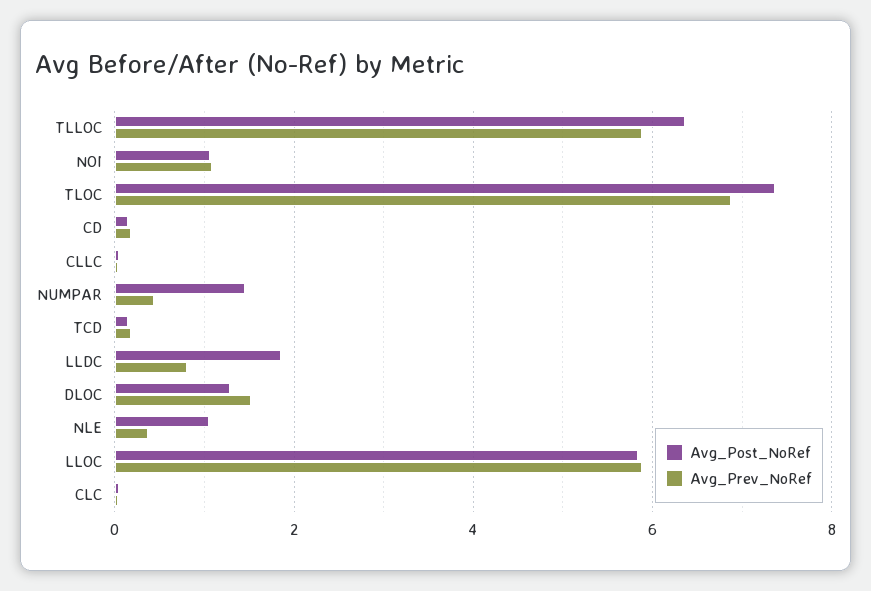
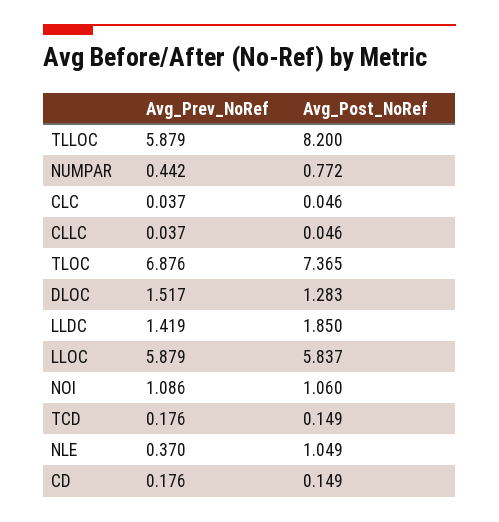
  {
    "Avg_Post_NoRef": {
-     "TLLOC": 6.4,
+     "TLLOC": 8.2,
      "NOI": 1.06,
      "TLOC": 7.365,
      "CD": 0.149,
      "CLLC": 0.046,
-     "NUMPAR": 1.4,
+     "NUMPAR": 0.772,
      "TCD": 0.149,
      "LLDC": 1.85,
      "DLOC": 1.283,
      "NLE": 1.049,
      "LLOC": 5.837,
      "CLC": 0.046
    },
    "Avg_Prev_NoRef": {
      "TLLOC": 5.879,
      "NOI": 1.086,
      "TLOC": 6.876,
      "CD": 0.176,
      "CLLC": 0.037,
      "NUMPAR": 0.442,
      "TCD": 0.176,
-     "LLDC": 0.8,
+     "LLDC": 1.419,
      "DLOC": 1.517,
      "NLE": 0.37,
      "LLOC": 5.879,
      "CLC": 0.037
    }
  }

